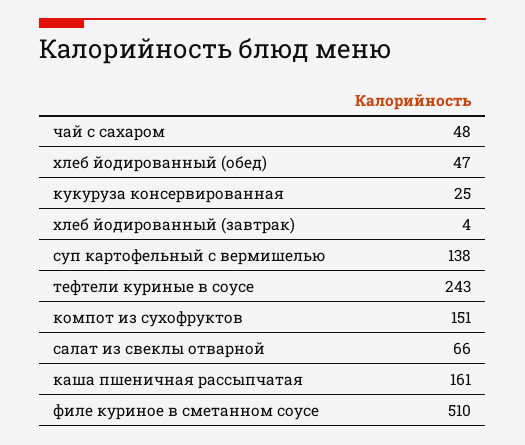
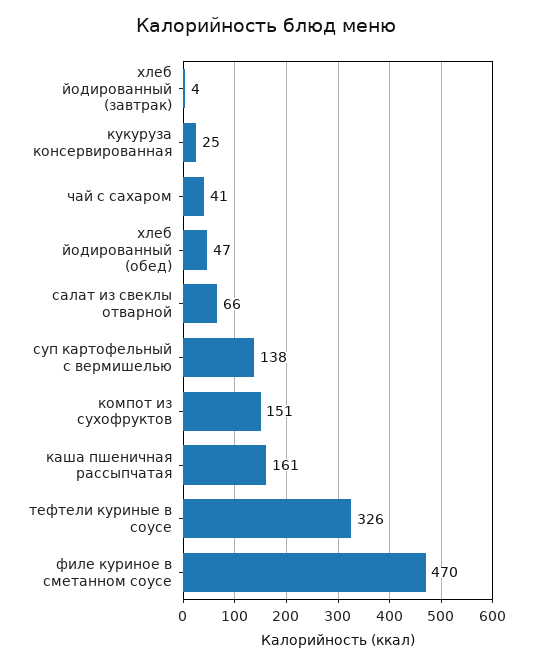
  {
-   "чай с сахаром": 48,
+   "чай с сахаром": 41,
    "хлеб йодированный (обед)": 47,
    "кукуруза консервированная": 25,
    "хлеб йодированный (завтрак)": 4,
    "суп картофельный с вермишелью": 138,
-   "тефтели куриные в соусе": 243,
+   "тефтели куриные в соусе": 326,
    "компот из сухофруктов": 151,
    "салат из свеклы отварной": 66,
    "каша пшеничная рассыпчатая": 161,
-   "филе куриное в сметанном соусе": 510
+   "филе куриное в сметанном соусе": 470
  }

